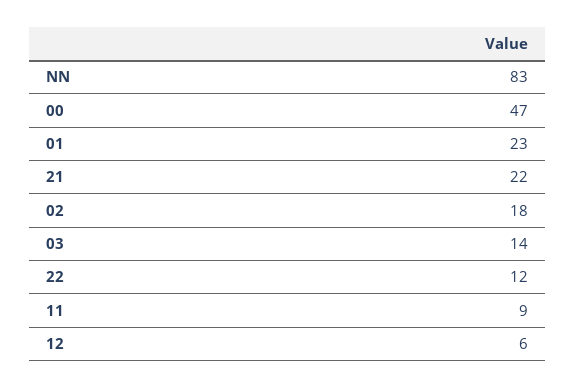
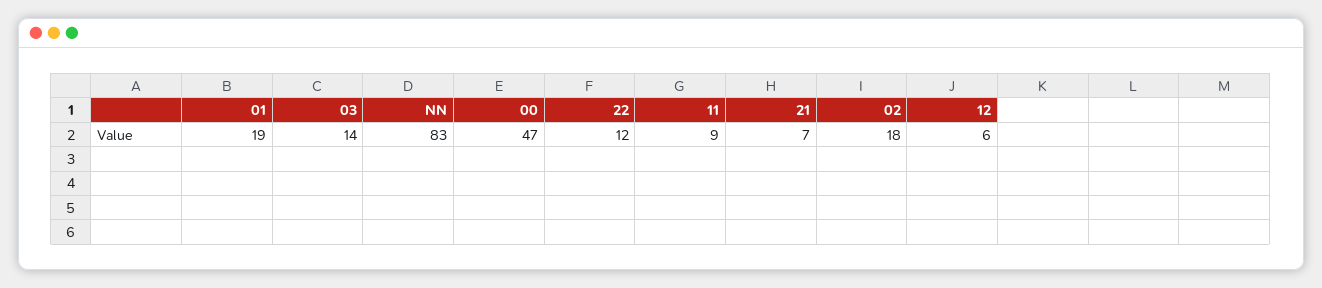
  {
    "NN": 83,
    "00": 47,
-   "01": 23,
+   "01": 19,
-   "21": 22,
+   "21": 7,
    "02": 18,
    "03": 14,
    "22": 12,
    "11": 9,
    "12": 6
  }

